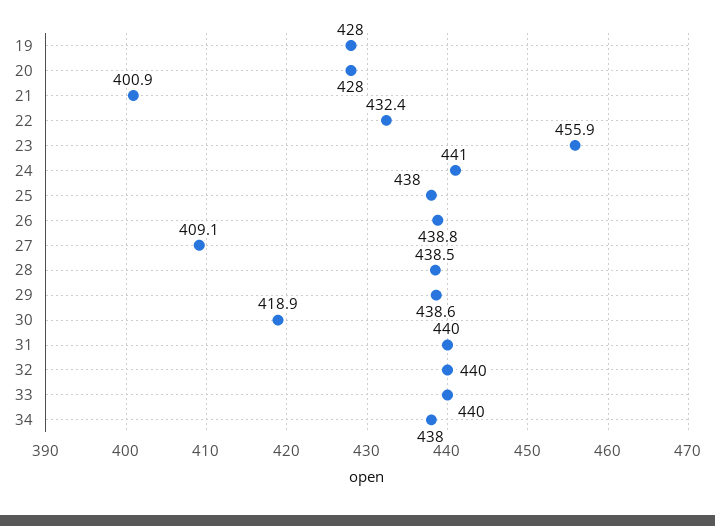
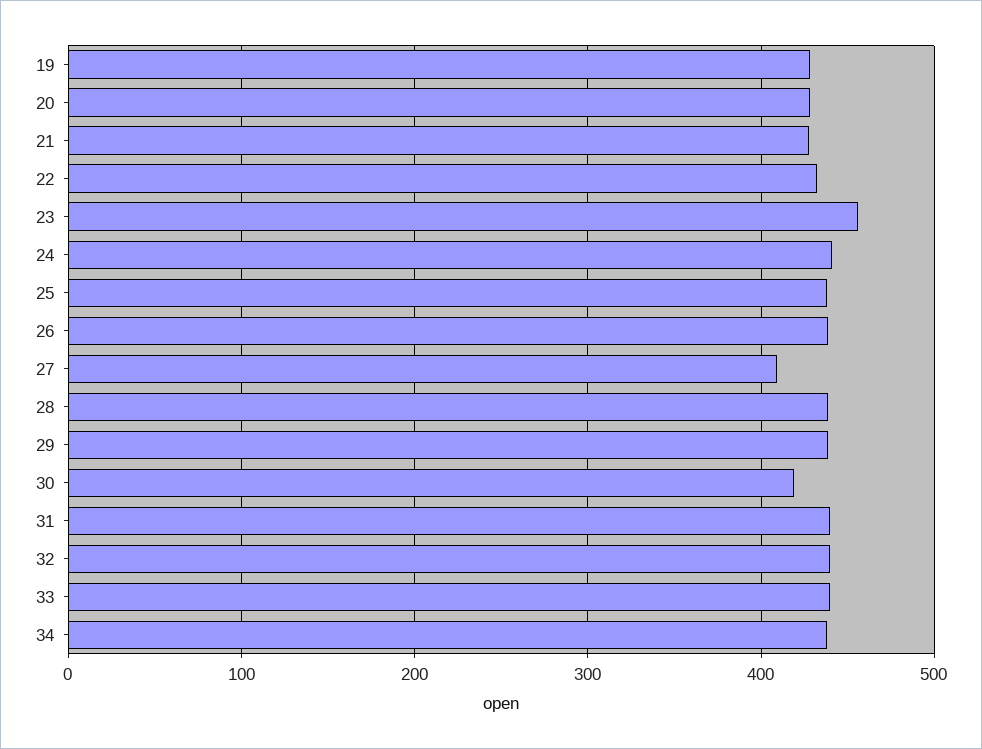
  {
    "19": 428,
    "20": 428,
-   "21": 400.9,
+   "21": 430,
    "22": 432.4,
    "23": 455.9,
    "24": 441,
    "25": 438,
    "26": 438.8,
    "27": 409.1,
    "28": 438.5,
    "29": 438.6,
    "30": 418.9,
    "31": 440,
    "32": 440,
    "33": 440,
    "34": 438
  }

